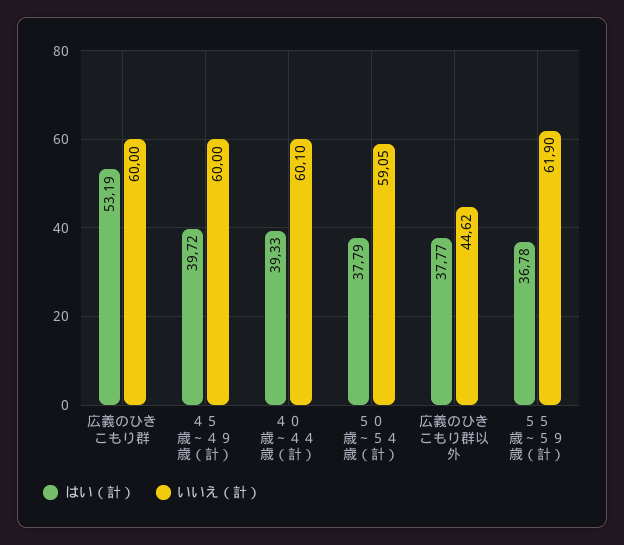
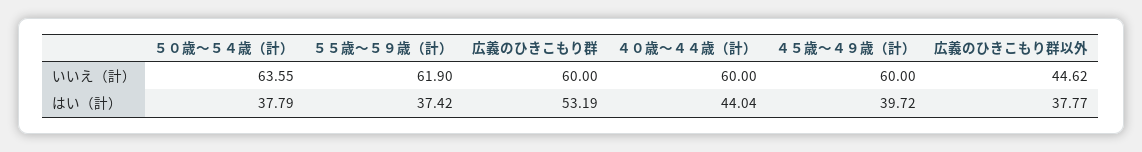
  {
    "はい（計）": {
      "広義のひきこもり群": 53.19,
      "４５歳～４９歳（計）": 39.72,
-     "４０歳～４４歳（計）": 39.33,
+     "４０歳～４４歳（計）": 44.04,
      "５０歳～５４歳（計）": 37.79,
      "広義のひきこもり群以外": 37.77,
-     "５５歳～５９歳（計）": 36.78
+     "５５歳～５９歳（計）": 37.42
    },
    "いいえ（計）": {
      "広義のひきこもり群": 60,
      "４５歳～４９歳（計）": 60,
-     "４０歳～４４歳（計）": 60.1,
+     "４０歳～４４歳（計）": 60,
-     "５０歳～５４歳（計）": 59.05,
+     "５０歳～５４歳（計）": 63.55,
      "広義のひきこもり群以外": 44.62,
      "５５歳～５９歳（計）": 61.9
    }
  }

